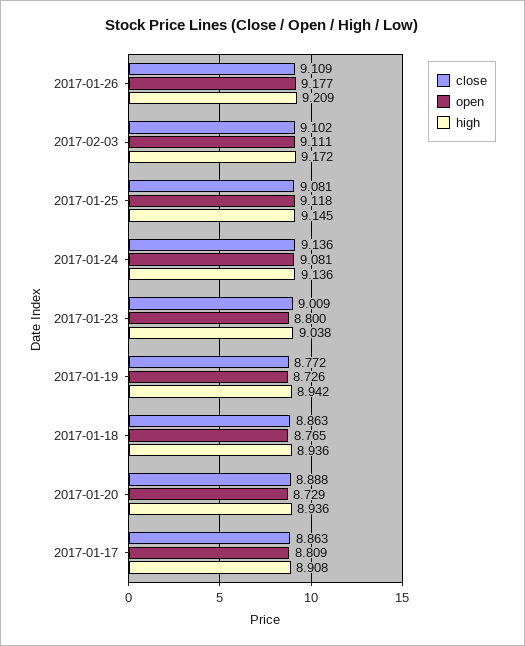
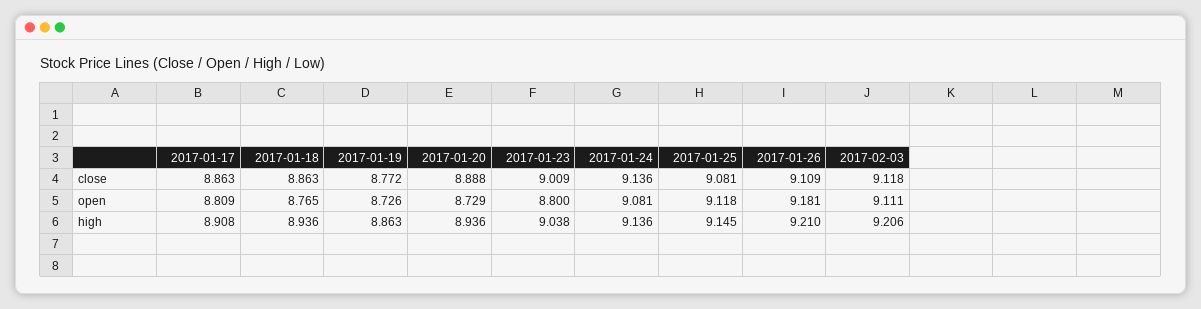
  {
    "close": {
      "2017-01-26": 9.109,
-     "2017-02-03": 9.102,
+     "2017-02-03": 9.118,
      "2017-01-25": 9.081,
      "2017-01-24": 9.136,
      "2017-01-23": 9.009,
      "2017-01-19": 8.772,
      "2017-01-18": 8.863,
      "2017-01-20": 8.888,
      "2017-01-17": 8.863
    },
    "open": {
-     "2017-01-26": 9.177,
+     "2017-01-26": 9.181,
      "2017-02-03": 9.111,
      "2017-01-25": 9.118,
      "2017-01-24": 9.081,
      "2017-01-23": 8.8,
      "2017-01-19": 8.726,
      "2017-01-18": 8.765,
      "2017-01-20": 8.729,
      "2017-01-17": 8.809
    },
    "high": {
-     "2017-01-26": 9.209,
+     "2017-01-26": 9.21,
-     "2017-02-03": 9.172,
+     "2017-02-03": 9.206,
      "2017-01-25": 9.145,
      "2017-01-24": 9.136,
      "2017-01-23": 9.038,
-     "2017-01-19": 8.942,
+     "2017-01-19": 8.863,
      "2017-01-18": 8.936,
      "2017-01-20": 8.936,
      "2017-01-17": 8.908
    }
  }

